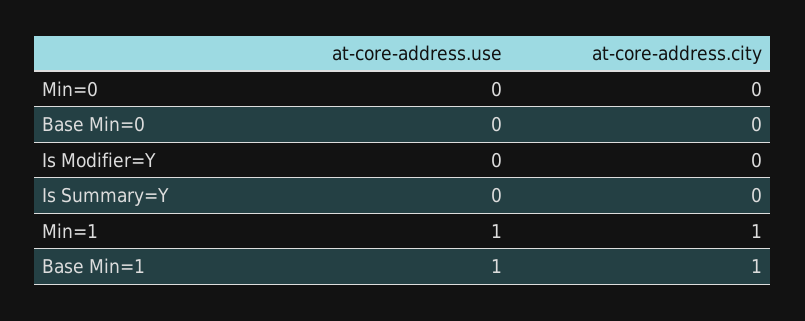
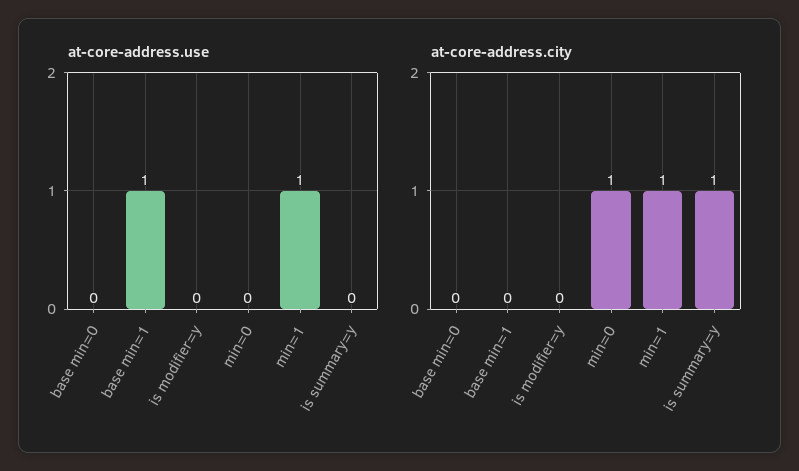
  {
    "at-core-address.use": {
      "Min=0": 0,
      "Base Min=0": 0,
      "Is Modifier=Y": 0,
      "Is Summary=Y": 0,
      "Min=1": 1,
      "Base Min=1": 1
    },
    "at-core-address.city": {
-     "Min=0": 0,
+     "Min=0": 1,
      "Base Min=0": 0,
      "Is Modifier=Y": 0,
-     "Is Summary=Y": 0,
+     "Is Summary=Y": 1,
      "Min=1": 1,
-     "Base Min=1": 1
+     "Base Min=1": 0
    }
  }

